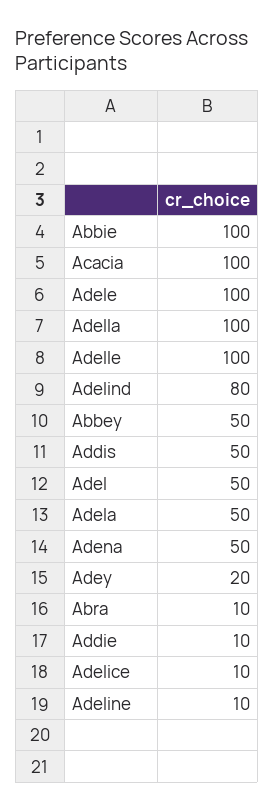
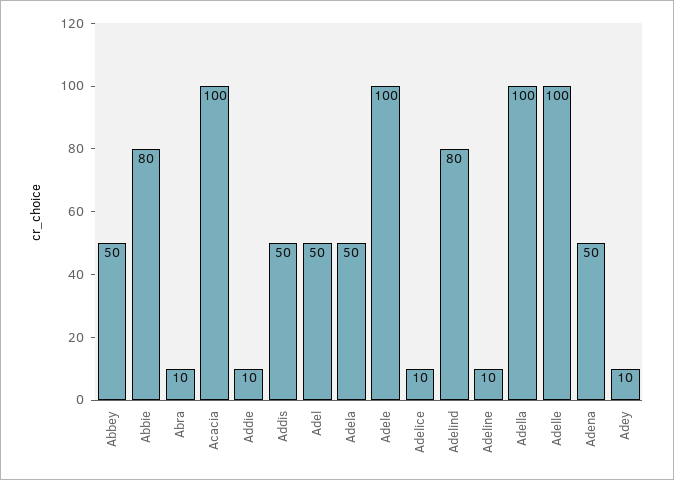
  {
-   "Abbie": 100,
+   "Abbie": 80,
    "Acacia": 100,
    "Adele": 100,
    "Adella": 100,
    "Adelle": 100,
    "Adelind": 80,
    "Abbey": 50,
    "Addis": 50,
    "Adel": 50,
    "Adela": 50,
    "Adena": 50,
-   "Adey": 20,
+   "Adey": 10,
    "Abra": 10,
    "Addie": 10,
    "Adelice": 10,
    "Adeline": 10
  }

